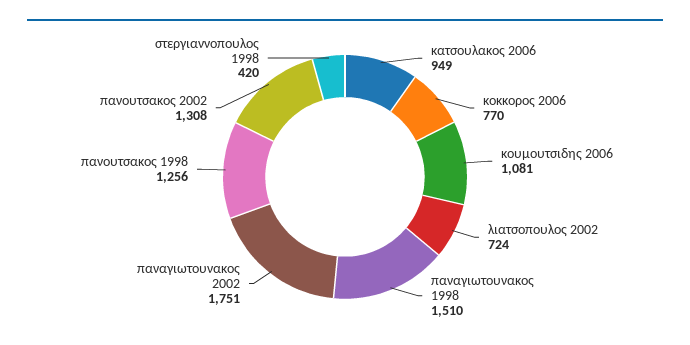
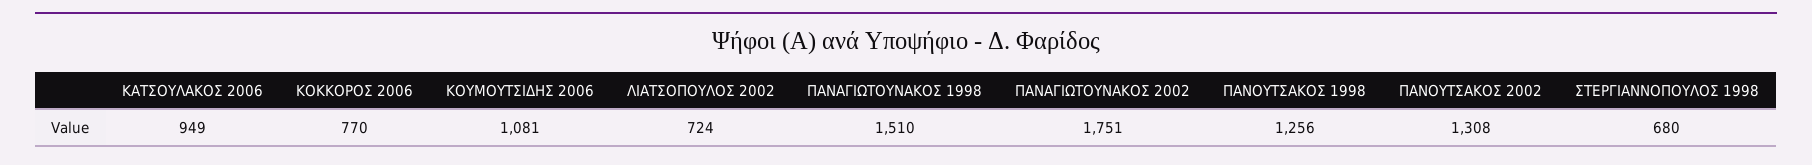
  {
    "κατσουλακος 2006": 949,
    "κοκκορος 2006": 770,
    "κουμουτσιδης 2006": 1081,
    "λιατσοπουλος 2002": 724,
    "παναγιωτουνακος 1998": 1510,
    "παναγιωτουνακος 2002": 1751,
    "πανουτσακος 1998": 1256,
    "πανουτσακος 2002": 1308,
-   "στεργιαννοπουλος 1998": 420
+   "στεργιαννοπουλος 1998": 680
  }

